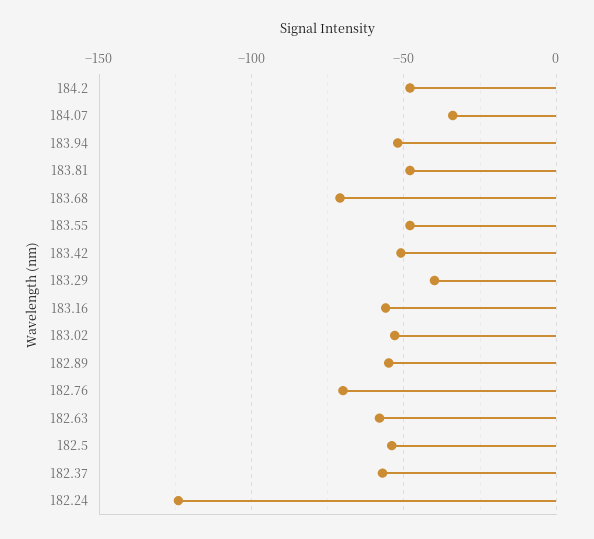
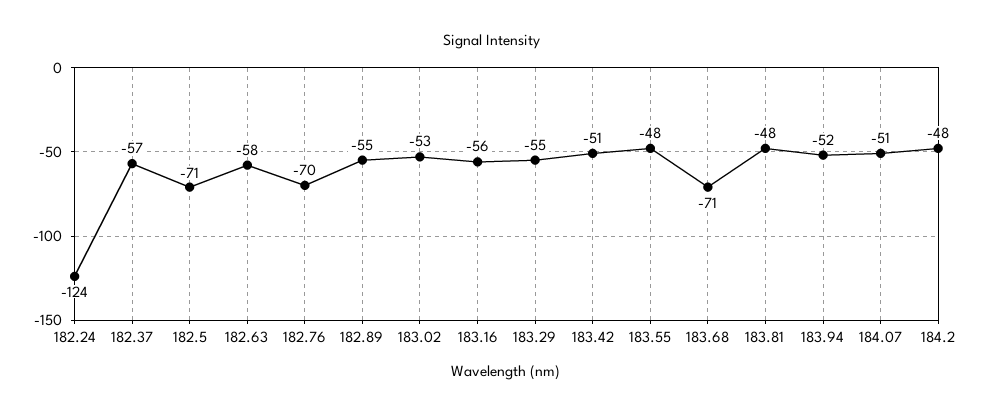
  {
    "184.2": -48,
-   "184.07": -35,
+   "184.07": -51,
    "183.94": -52,
    "183.81": -48,
    "183.68": -71,
    "183.55": -48,
    "183.42": -51,
-   "183.29": -40,
+   "183.29": -55,
    "183.16": -56,
    "183.02": -53,
    "182.89": -55,
    "182.76": -70,
    "182.63": -58,
-   "182.5": -55,
+   "182.5": -71,
    "182.37": -57,
    "182.24": -124
  }

